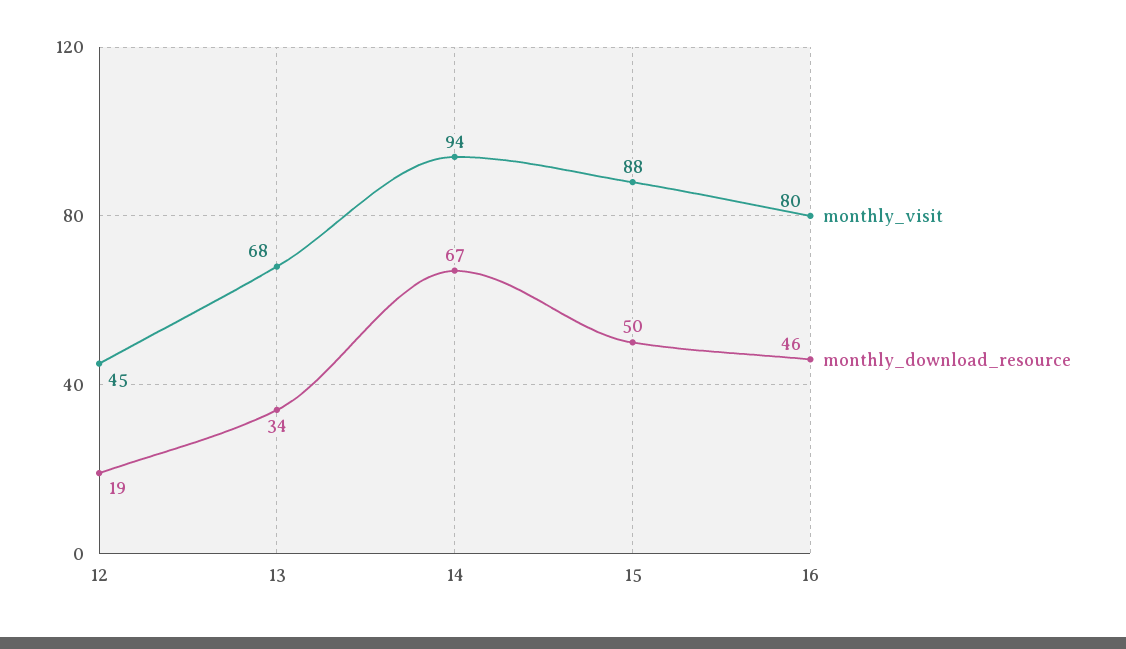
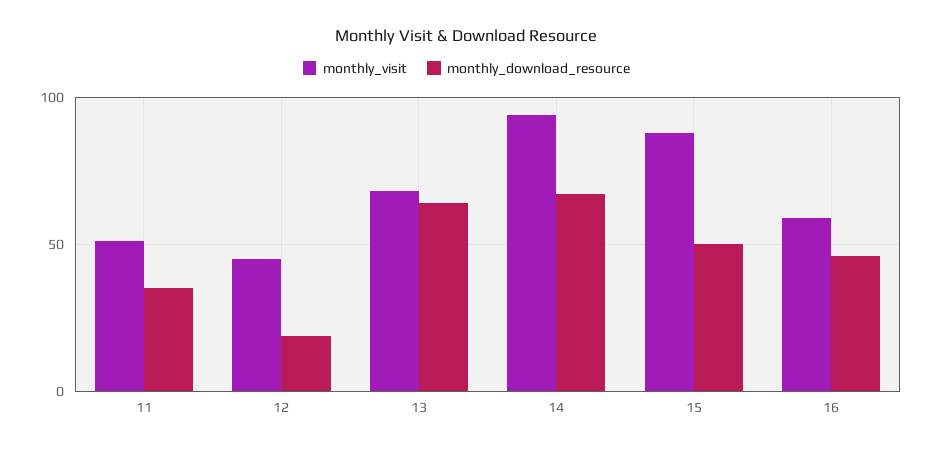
  {
    "monthly_visit": {
      "12": 45,
      "13": 68,
      "14": 94,
      "15": 88,
-     "16": 80
+     "16": 60,
+     "11": 50
    },
    "monthly_download_resource": {
      "12": 19,
-     "13": 34,
+     "13": 65,
      "14": 67,
      "15": 50,
-     "16": 46
+     "16": 46,
+     "11": 35
    }
  }

